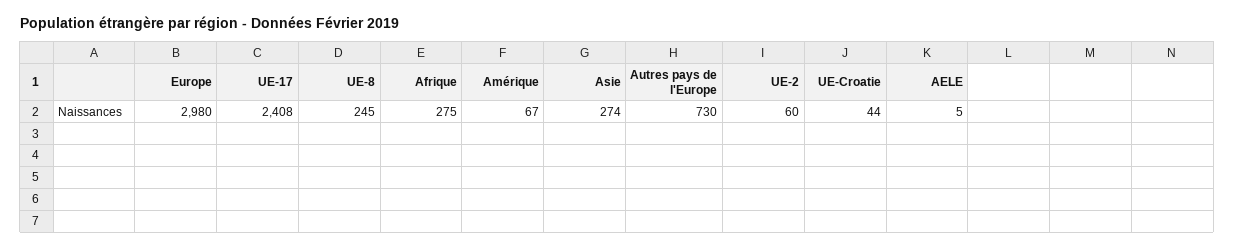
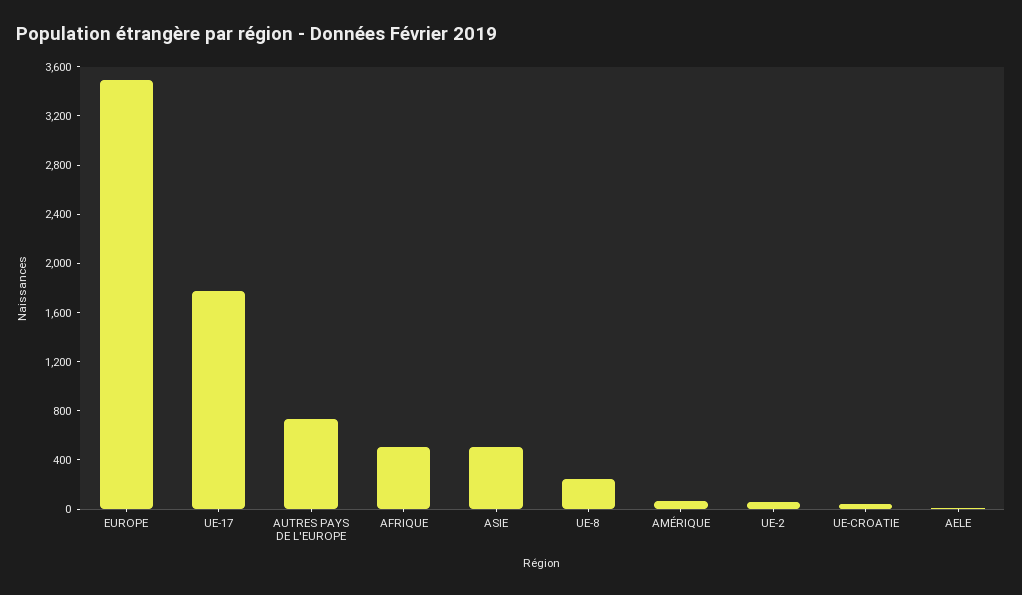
  {
-   "Europe": 2980,
+   "Europe": 3500,
-   "UE-17": 2408,
+   "UE-17": 1800,
    "UE-8": 245,
-   "Afrique": 275,
+   "Afrique": 500,
    "Amérique": 67,
-   "Asie": 274,
+   "Asie": 500,
    "Autres pays de l'Europe": 730,
    "UE-2": 60,
    "UE-Croatie": 44,
    "AELE": 5
  }

